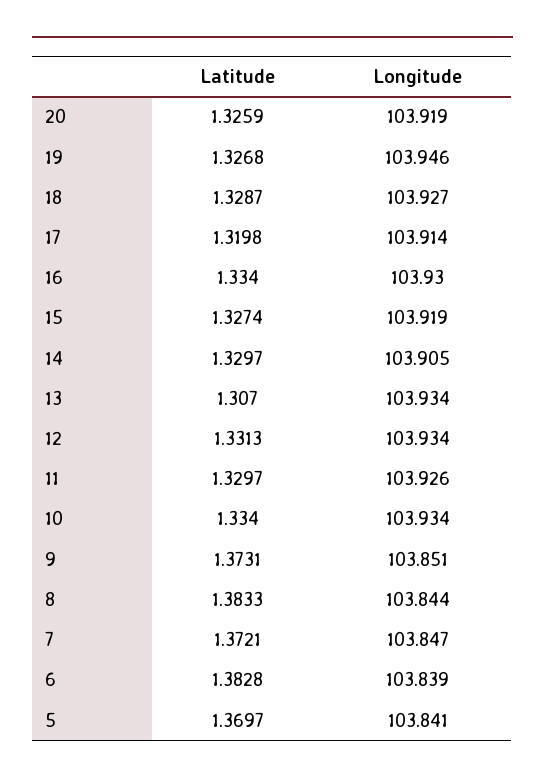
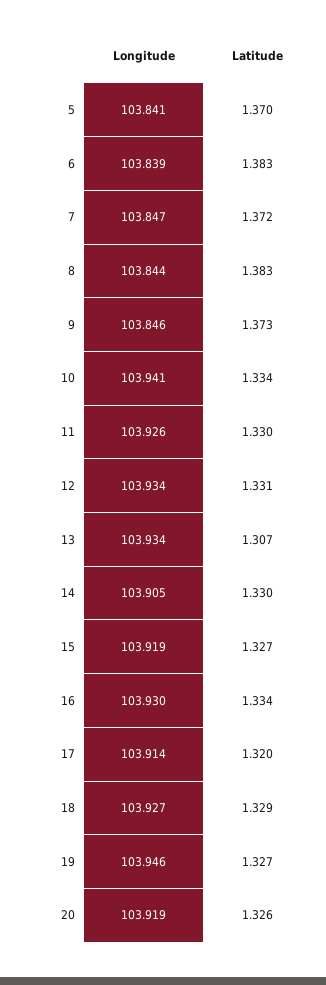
  {
    "Latitude": {
      "20": 1.3259,
      "19": 1.3268,
      "18": 1.3287,
      "17": 1.3198,
      "16": 1.334,
      "15": 1.3274,
      "14": 1.3297,
      "13": 1.307,
      "12": 1.3313,
      "11": 1.3297,
      "10": 1.334,
      "9": 1.3731,
      "8": 1.3833,
      "7": 1.3721,
      "6": 1.3828,
      "5": 1.3697
    },
    "Longitude": {
      "20": 103.919,
      "19": 103.946,
      "18": 103.927,
      "17": 103.914,
      "16": 103.93,
      "15": 103.919,
      "14": 103.905,
      "13": 103.934,
      "12": 103.934,
      "11": 103.926,
-     "10": 103.934,
+     "10": 103.941,
-     "9": 103.851,
+     "9": 103.846,
      "8": 103.844,
      "7": 103.847,
      "6": 103.839,
      "5": 103.841
    }
  }

